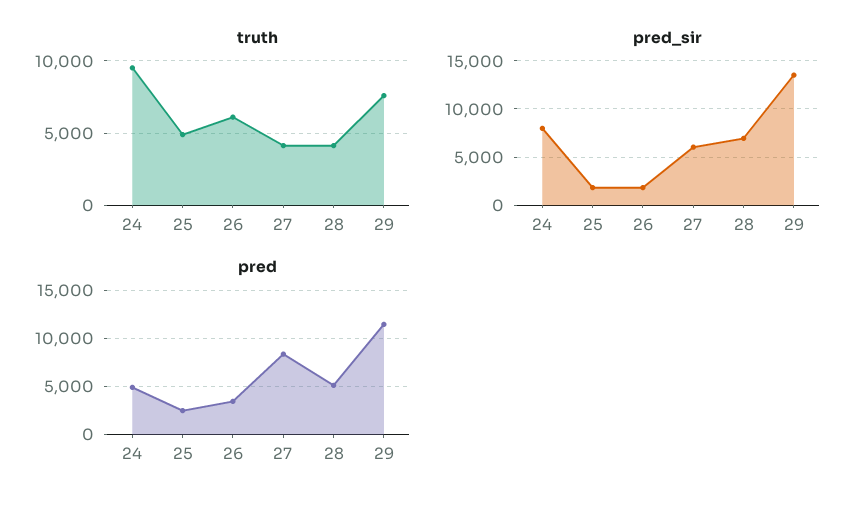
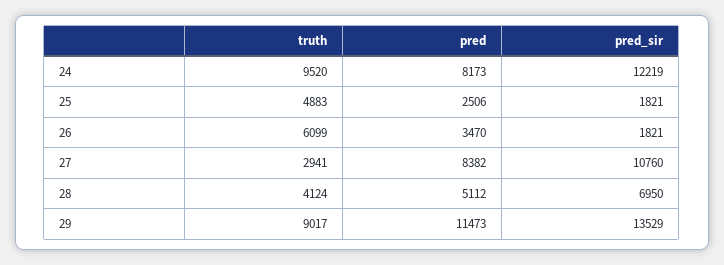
  {
    "truth": {
      "24": 9520,
      "25": 4883,
      "26": 6099,
-     "27": 4000,
+     "27": 2941,
      "28": 4124,
-     "29": 7500
+     "29": 9017
    },
    "pred_sir": {
-     "24": 8000,
+     "24": 12219,
      "25": 1821,
      "26": 1821,
-     "27": 6000,
+     "27": 10760,
      "28": 6950,
      "29": 13529
    },
    "pred": {
-     "24": 5000,
+     "24": 8173,
      "25": 2506,
      "26": 3470,
      "27": 8382,
      "28": 5112,
      "29": 11473
    }
  }

